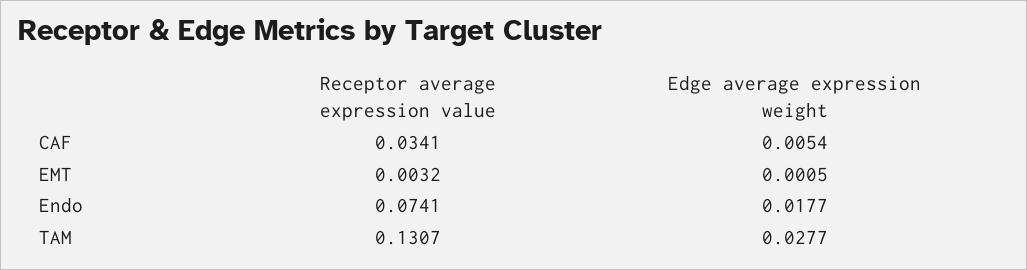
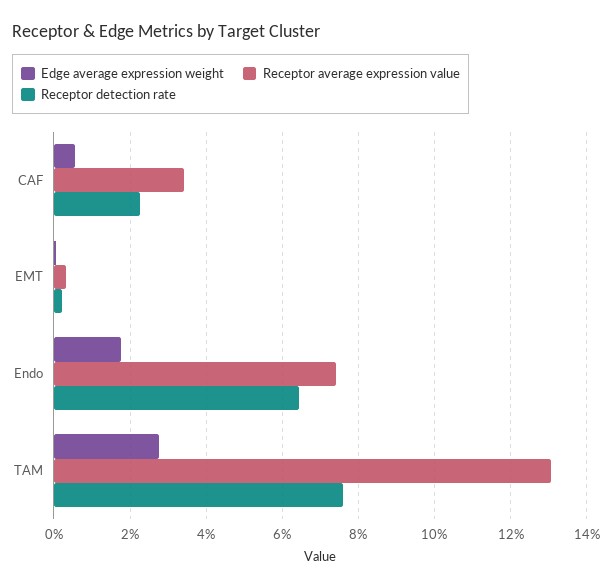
  {
    "Receptor average expression value": {
      "CAF": 0.0341,
      "EMT": 0.0032,
      "Endo": 0.0741,
      "TAM": 0.1307
    },
    "Edge average expression weight": {
      "CAF": 0.0054,
      "EMT": 0.0005,
      "Endo": 0.0177,
      "TAM": 0.0277
-   }
+   },
+   "Receptor detection rate": {
+     "CAF": 0.022,
+     "EMT": 0.002,
+     "Endo": 0.064,
+     "TAM": 0.076
+   }
  }

